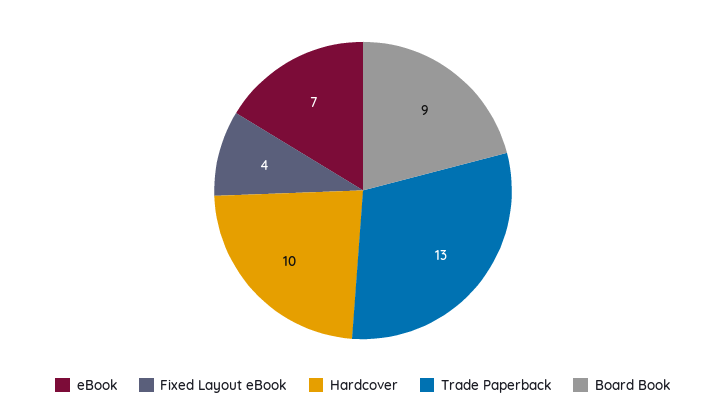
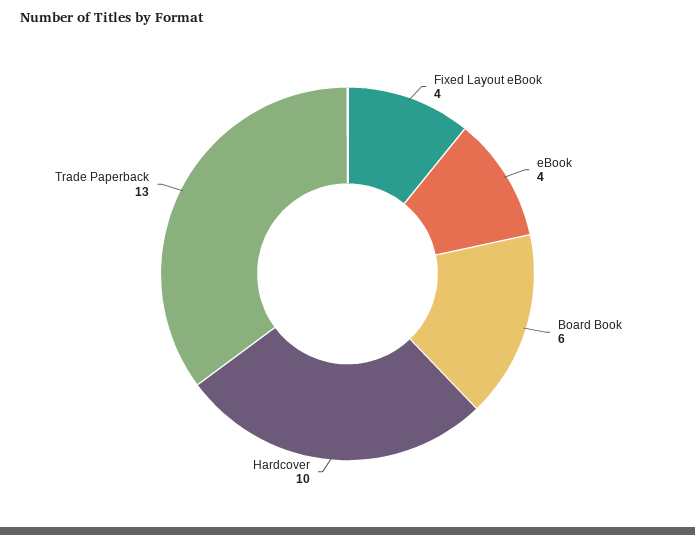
  {
-   "eBook": 7,
+   "eBook": 4,
    "Fixed Layout eBook": 4,
    "Hardcover": 10,
    "Trade Paperback": 13,
-   "Board Book": 9
+   "Board Book": 6
  }

